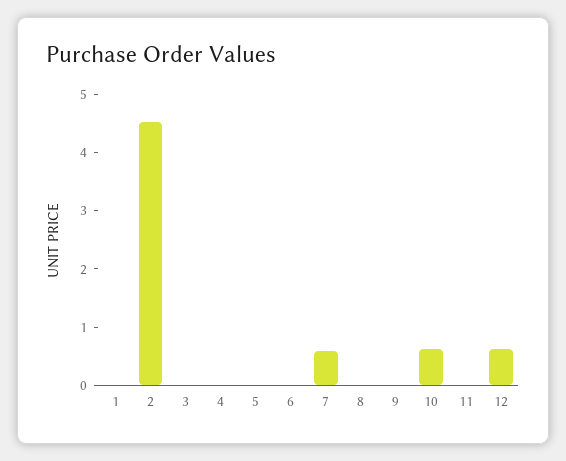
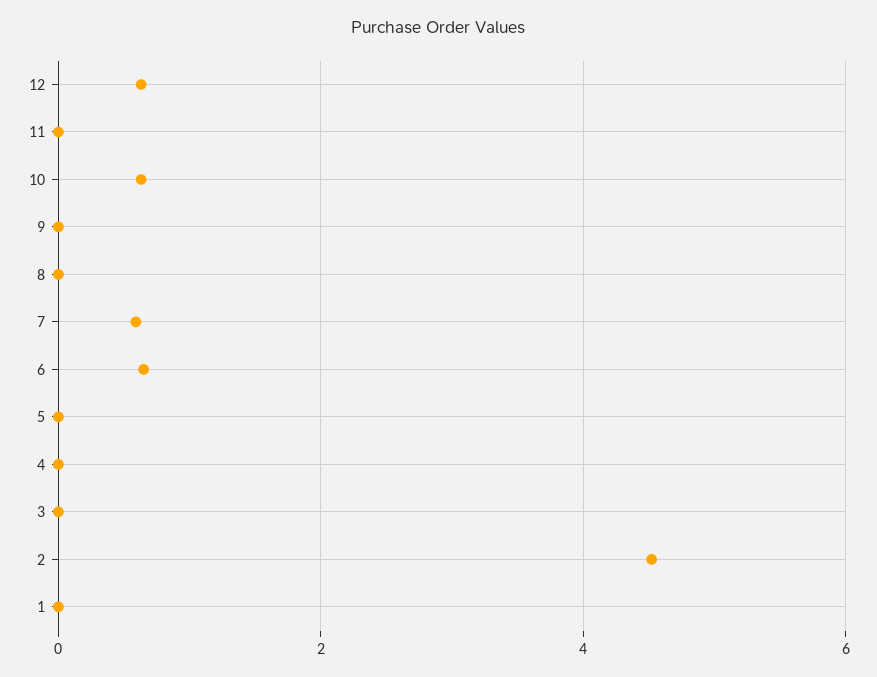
  {
    "1": 0,
    "2": 4.6,
    "3": 0,
    "4": 0,
    "5": 0,
-   "6": 0,
+   "6": 0.6,
    "7": 0.6,
    "8": 0,
    "9": 0,
    "10": 0.6,
    "11": 0,
    "12": 0.6
  }

